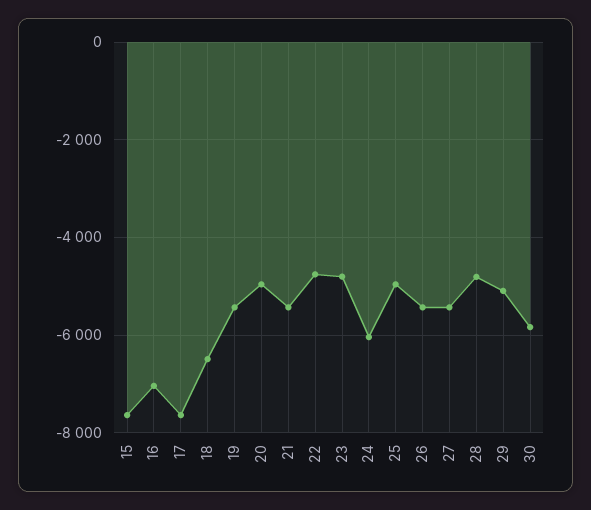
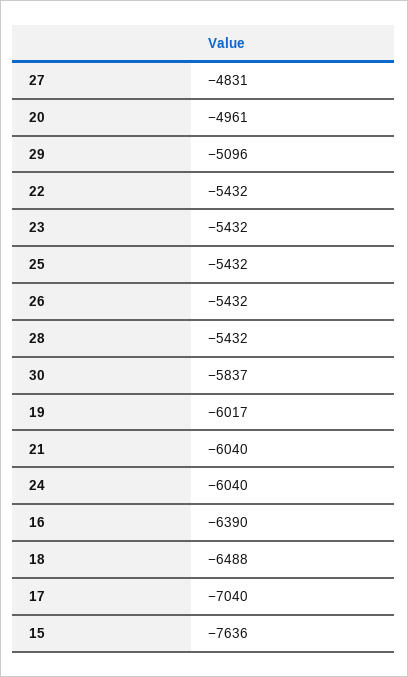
  {
    "15": -7636,
-   "16": -7000,
+   "16": -6390,
-   "17": -7600,
+   "17": -7040,
    "18": -6488,
-   "19": -5400,
+   "19": -6017,
    "20": -4961,
-   "21": -5400,
+   "21": -6040,
-   "22": -4800,
+   "22": -5432,
-   "23": -4800,
+   "23": -5432,
    "24": -6040,
-   "25": -5000,
+   "25": -5432,
    "26": -5432,
-   "27": -5400,
+   "27": -4831,
-   "28": -4800,
+   "28": -5432,
    "29": -5096,
    "30": -5837
  }

